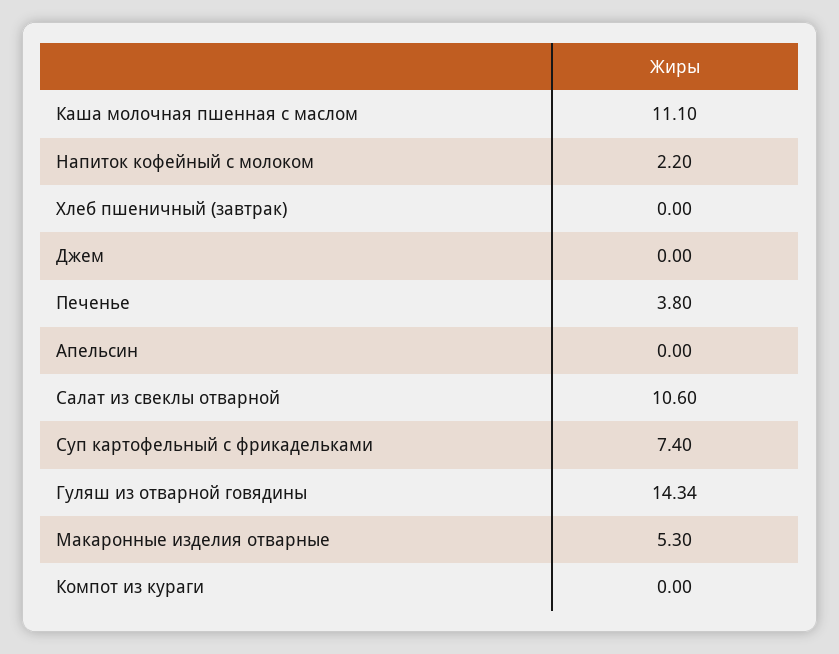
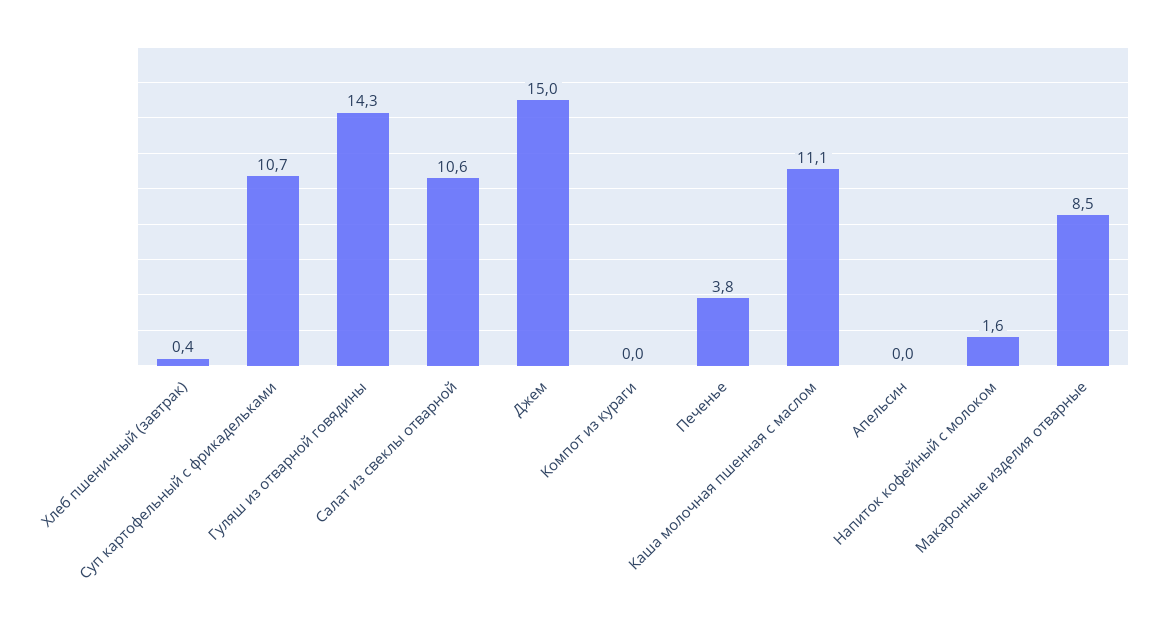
  {
    "Каша молочная пшенная с маслом": 11.1,
-   "Напиток кофейный с молоком": 2.2,
+   "Напиток кофейный с молоком": 1.6,
-   "Хлеб пшеничный (завтрак)": 0,
+   "Хлеб пшеничный (завтрак)": 0.4,
-   "Джем": 0,
+   "Джем": 15,
    "Печенье": 3.8,
    "Апельсин": 0,
    "Салат из свеклы отварной": 10.6,
-   "Суп картофельный с фрикадельками": 7.4,
+   "Суп картофельный с фрикадельками": 10.7,
    "Гуляш из отварной говядины": 14.34,
-   "Макаронные изделия отварные": 5.3,
+   "Макаронные изделия отварные": 8.5,
    "Компот из кураги": 0
  }

